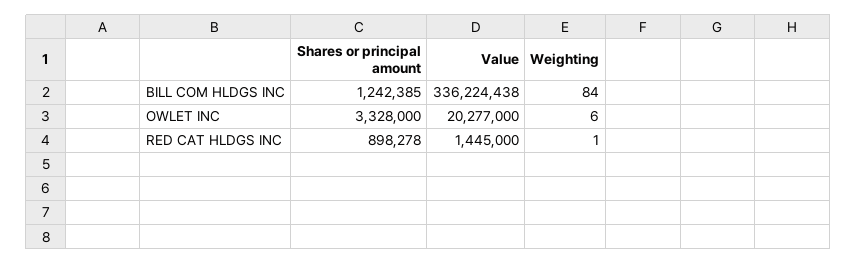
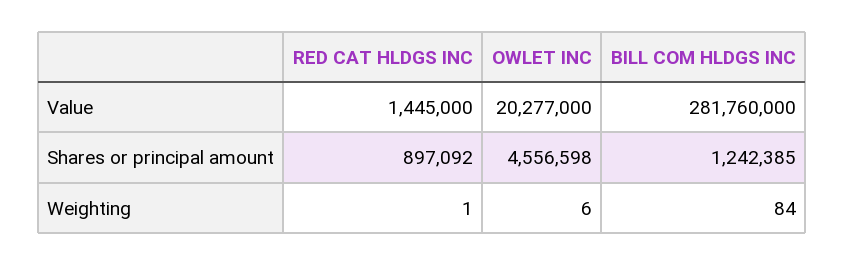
  {
    "Shares or principal amount": {
      "BILL COM HLDGS INC": 1242385,
-     "OWLET INC": 3328000,
+     "OWLET INC": 4556598,
-     "RED CAT HLDGS INC": 898278
+     "RED CAT HLDGS INC": 897092
    },
    "Value": {
-     "BILL COM HLDGS INC": 336224438,
+     "BILL COM HLDGS INC": 281760000,
      "OWLET INC": 20277000,
      "RED CAT HLDGS INC": 1445000
    },
    "Weighting": {
      "BILL COM HLDGS INC": 84,
      "OWLET INC": 6,
      "RED CAT HLDGS INC": 1
    }
  }

